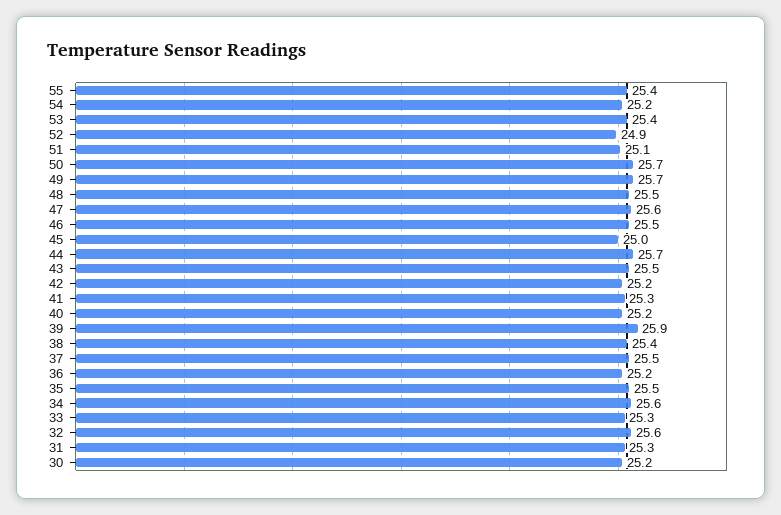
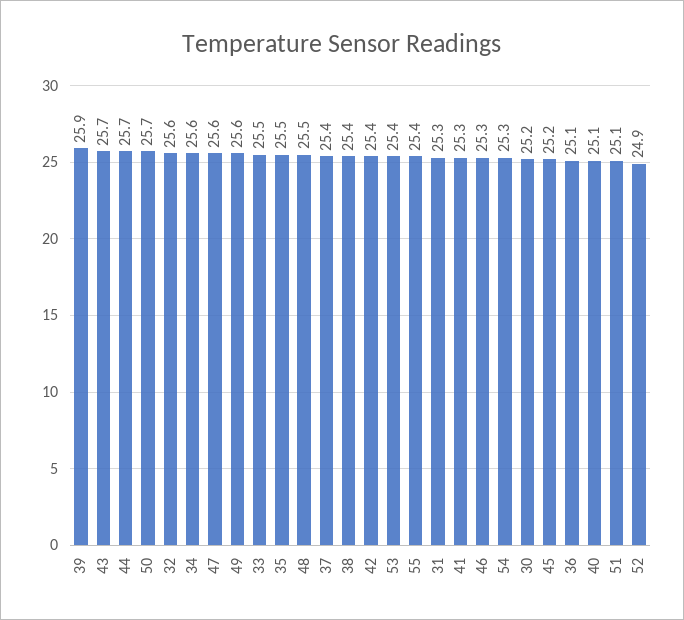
  {
    "55": 25.4,
-   "54": 25.2,
+   "54": 25.3,
    "53": 25.4,
    "52": 24.9,
    "51": 25.1,
    "50": 25.7,
-   "49": 25.7,
+   "49": 25.6,
    "48": 25.5,
    "47": 25.6,
-   "46": 25.5,
+   "46": 25.3,
-   "45": 25,
+   "45": 25.2,
    "44": 25.7,
-   "43": 25.5,
+   "43": 25.7,
-   "42": 25.2,
+   "42": 25.4,
    "41": 25.3,
-   "40": 25.2,
+   "40": 25.1,
    "39": 25.9,
    "38": 25.4,
-   "37": 25.5,
+   "37": 25.4,
-   "36": 25.2,
+   "36": 25.1,
    "35": 25.5,
    "34": 25.6,
-   "33": 25.3,
+   "33": 25.5,
    "32": 25.6,
    "31": 25.3,
    "30": 25.2
  }

